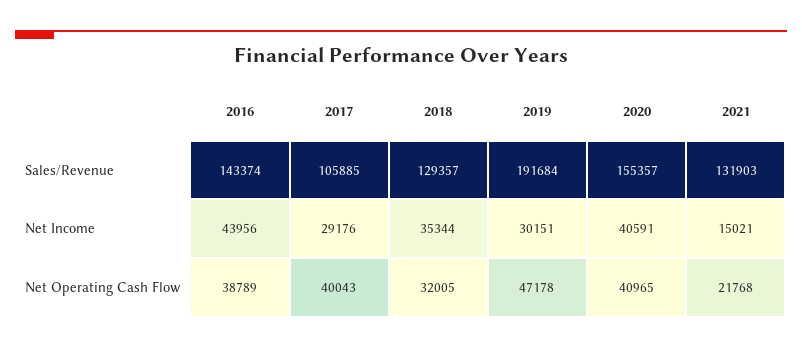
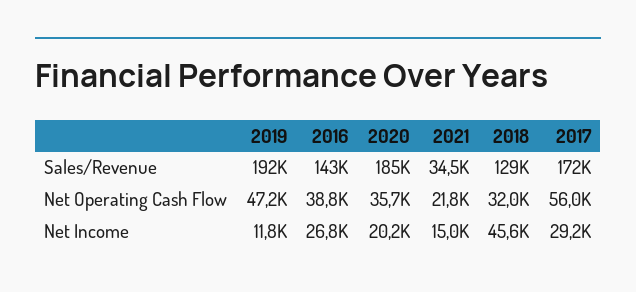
  {
    "2016": {
      "Sales/Revenue": 143374,
-     "Net Income": 43956,
+     "Net Income": 26800,
      "Net Operating Cash Flow": 38789
    },
    "2017": {
-     "Sales/Revenue": 105885,
+     "Sales/Revenue": 172000,
      "Net Income": 29176,
-     "Net Operating Cash Flow": 40043
+     "Net Operating Cash Flow": 56000
    },
    "2018": {
      "Sales/Revenue": 129357,
-     "Net Income": 35344,
+     "Net Income": 45600,
      "Net Operating Cash Flow": 32005
    },
    "2019": {
      "Sales/Revenue": 191684,
-     "Net Income": 30151,
+     "Net Income": 11800,
      "Net Operating Cash Flow": 47178
    },
    "2020": {
-     "Sales/Revenue": 155357,
+     "Sales/Revenue": 185000,
-     "Net Income": 40591,
+     "Net Income": 20200,
-     "Net Operating Cash Flow": 40965
+     "Net Operating Cash Flow": 35700
    },
    "2021": {
-     "Sales/Revenue": 131903,
+     "Sales/Revenue": 34500,
      "Net Income": 15021,
      "Net Operating Cash Flow": 21768
    }
  }

